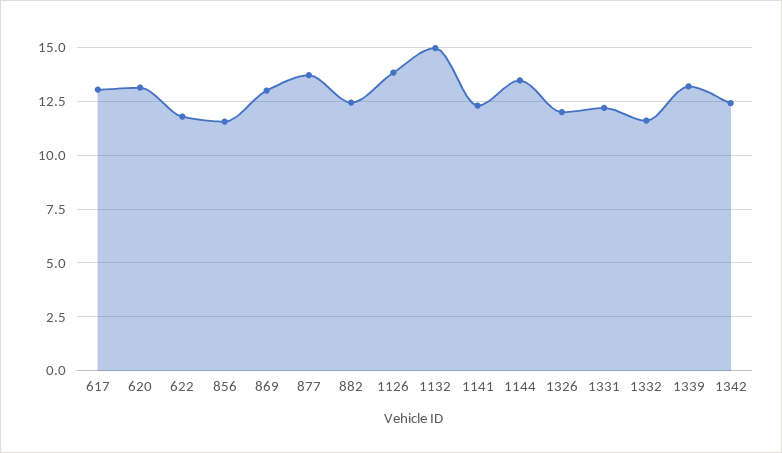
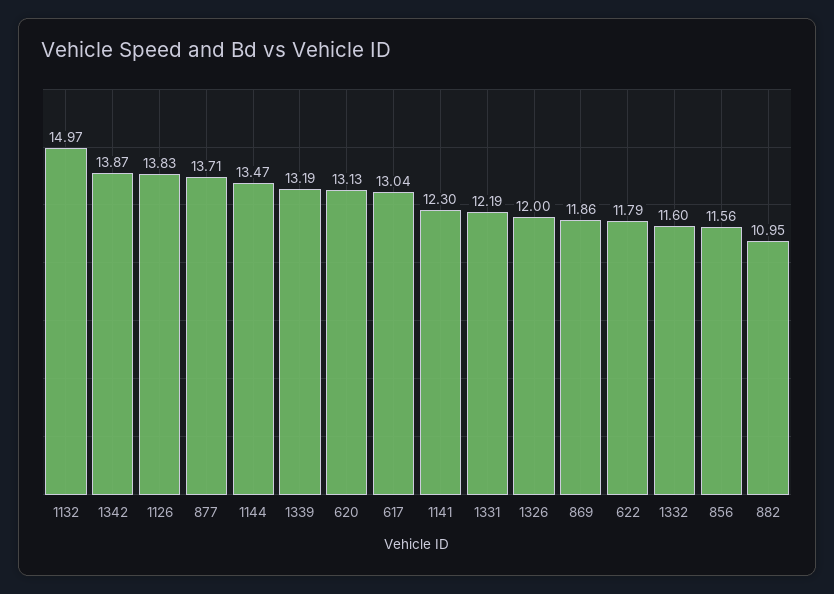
  {
    "617": 13.04,
    "620": 13.13,
    "622": 11.79,
    "856": 11.56,
-   "869": 13,
+   "869": 11.86,
    "877": 13.71,
-   "882": 12.5,
+   "882": 10.95,
    "1126": 13.83,
    "1132": 14.97,
    "1141": 12.3,
    "1144": 13.47,
    "1326": 12,
    "1331": 12.19,
    "1332": 11.6,
    "1339": 13.19,
-   "1342": 12.5
+   "1342": 13.87
  }

